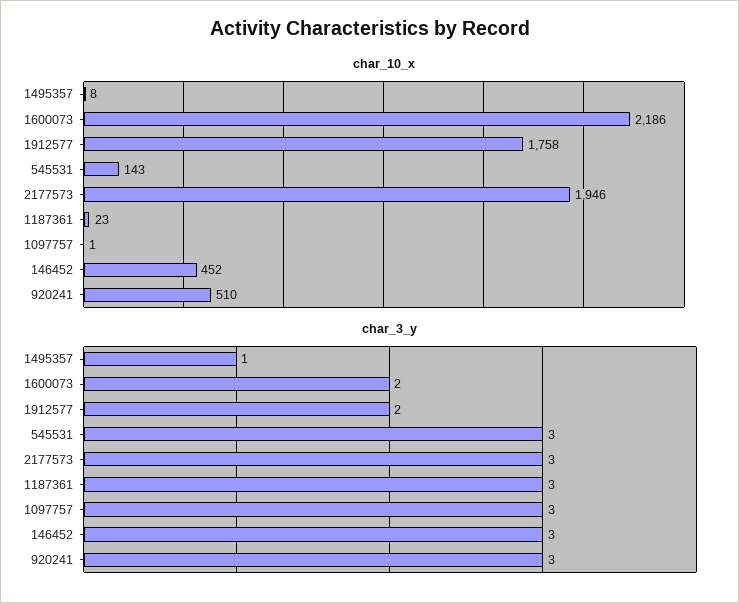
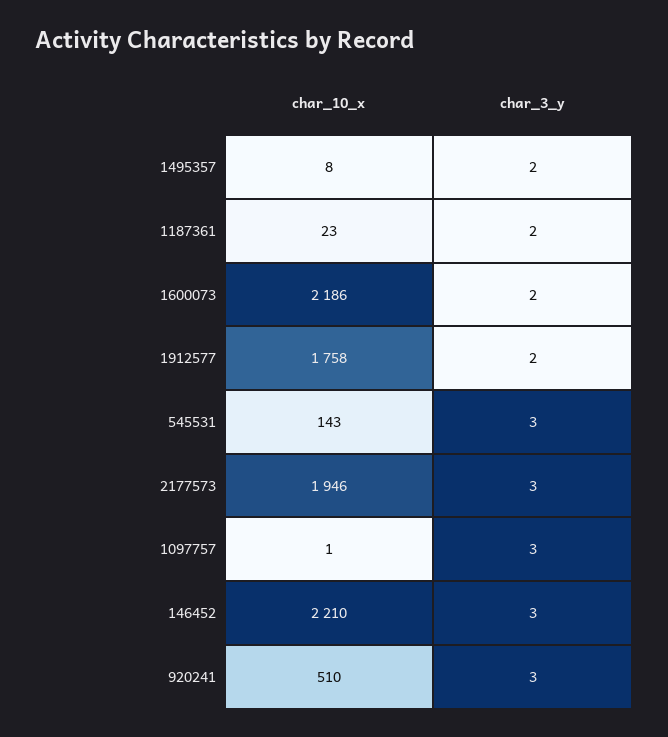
  {
    "char_10_x": {
      "1495357": 8,
      "1600073": 2186,
      "1912577": 1758,
      "545531": 143,
      "2177573": 1946,
      "1187361": 23,
      "1097757": 1,
-     "146452": 452,
+     "146452": 2210,
      "920241": 510
    },
    "char_3_y": {
-     "1495357": 1,
+     "1495357": 2,
      "1600073": 2,
      "1912577": 2,
      "545531": 3,
      "2177573": 3,
-     "1187361": 3,
+     "1187361": 2,
      "1097757": 3,
      "146452": 3,
      "920241": 3
    }
  }

